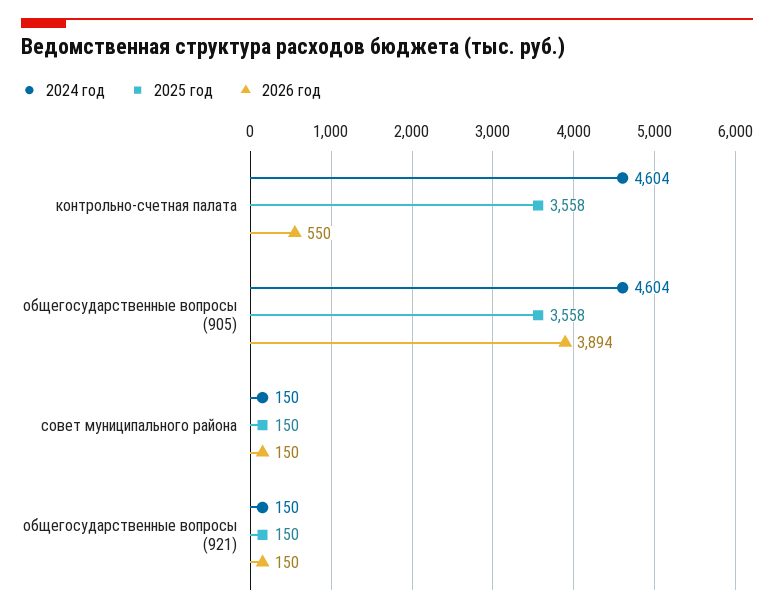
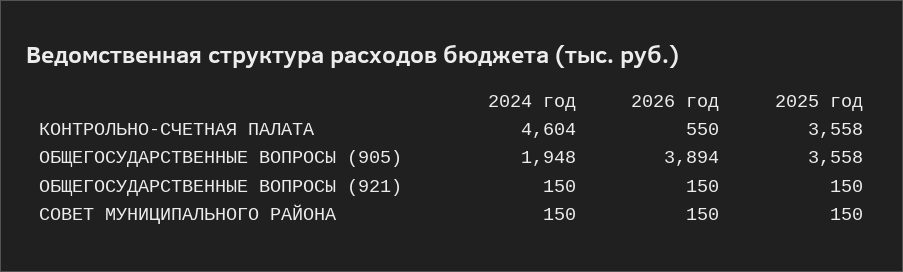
  {
    "2024 год": {
      "контрольно-счетная палата": 4604,
-     "общегосударственные вопросы (905)": 4604,
+     "общегосударственные вопросы (905)": 1948,
      "совет муниципального района": 150,
      "общегосударственные вопросы (921)": 150
    },
    "2025 год": {
      "контрольно-счетная палата": 3558,
      "общегосударственные вопросы (905)": 3558,
      "совет муниципального района": 150,
      "общегосударственные вопросы (921)": 150
    },
    "2026 год": {
      "контрольно-счетная палата": 550,
      "общегосударственные вопросы (905)": 3894,
      "совет муниципального района": 150,
      "общегосударственные вопросы (921)": 150
    }
  }

